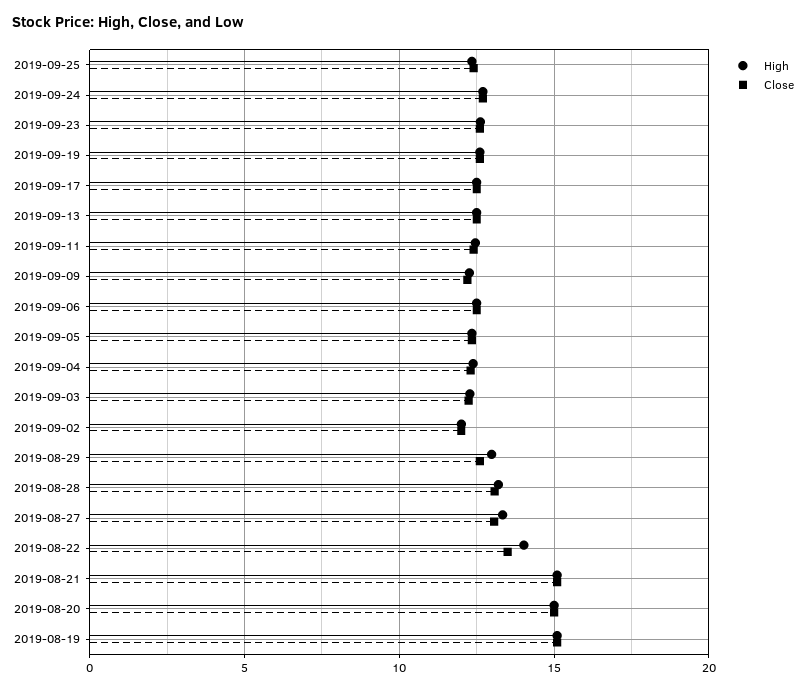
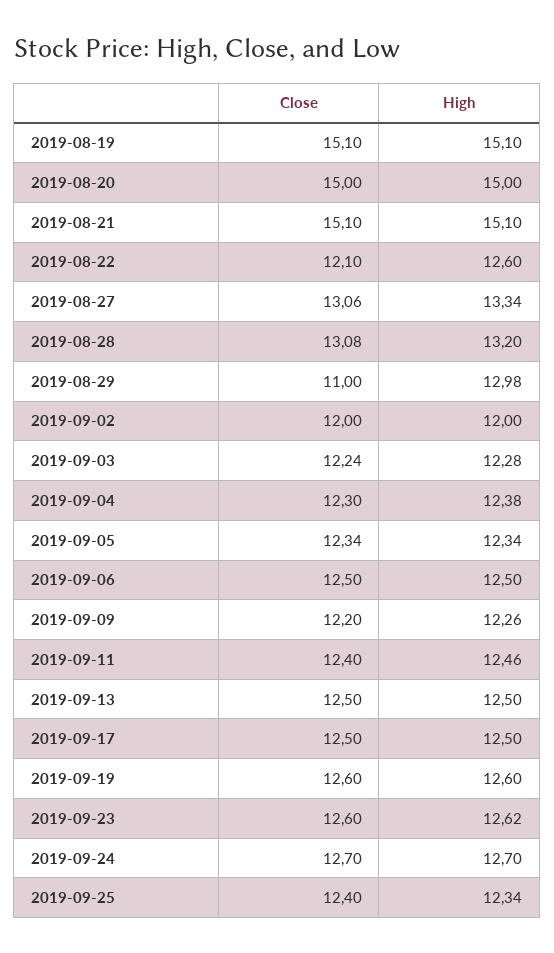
  {
    "High": {
      "2019-09-25": 12.34,
      "2019-09-24": 12.7,
      "2019-09-23": 12.62,
      "2019-09-19": 12.6,
      "2019-09-17": 12.5,
      "2019-09-13": 12.5,
      "2019-09-11": 12.46,
      "2019-09-09": 12.26,
      "2019-09-06": 12.5,
      "2019-09-05": 12.34,
      "2019-09-04": 12.38,
      "2019-09-03": 12.28,
      "2019-09-02": 12,
      "2019-08-29": 12.98,
      "2019-08-28": 13.2,
      "2019-08-27": 13.34,
-     "2019-08-22": 14,
+     "2019-08-22": 12.6,
      "2019-08-21": 15.1,
      "2019-08-20": 15,
      "2019-08-19": 15.1
    },
    "Close": {
      "2019-09-25": 12.4,
      "2019-09-24": 12.7,
      "2019-09-23": 12.6,
      "2019-09-19": 12.6,
      "2019-09-17": 12.5,
      "2019-09-13": 12.5,
      "2019-09-11": 12.4,
      "2019-09-09": 12.2,
      "2019-09-06": 12.5,
      "2019-09-05": 12.34,
      "2019-09-04": 12.3,
      "2019-09-03": 12.24,
      "2019-09-02": 12,
-     "2019-08-29": 12.5,
+     "2019-08-29": 11,
      "2019-08-28": 13.08,
      "2019-08-27": 13.06,
-     "2019-08-22": 13.5,
+     "2019-08-22": 12.1,
      "2019-08-21": 15.1,
      "2019-08-20": 15,
      "2019-08-19": 15.1
    }
  }

